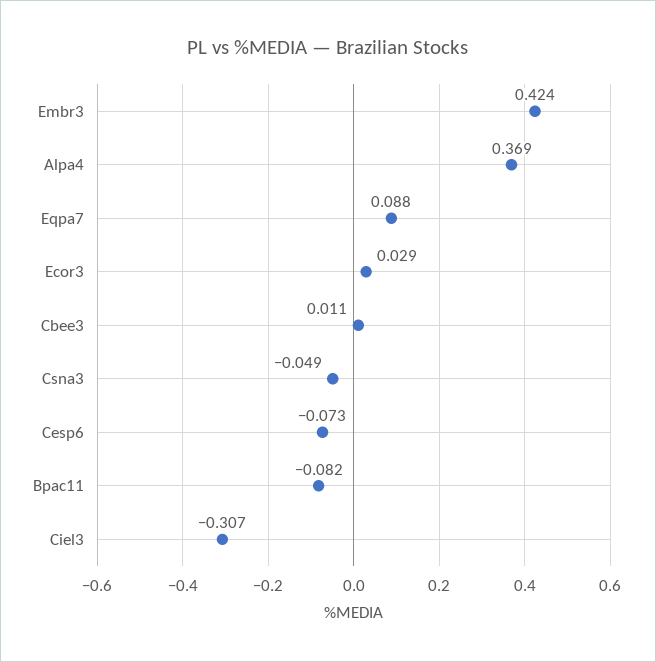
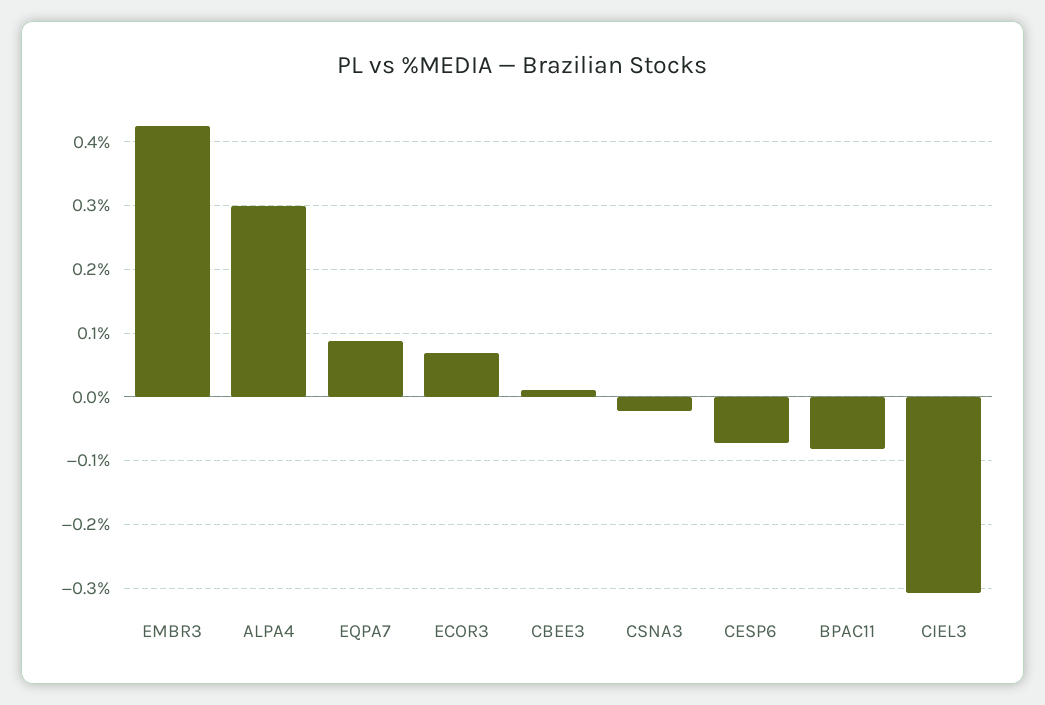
  {
    "Embr3": 0.424,
-   "Alpa4": 0.369,
+   "Alpa4": 0.3,
    "Eqpa7": 0.088,
-   "Ecor3": 0.029,
+   "Ecor3": 0.07,
    "Cbee3": 0.011,
-   "Csna3": -0.049,
+   "Csna3": -0.02,
    "Cesp6": -0.073,
    "Bpac11": -0.082,
    "Ciel3": -0.307
  }

